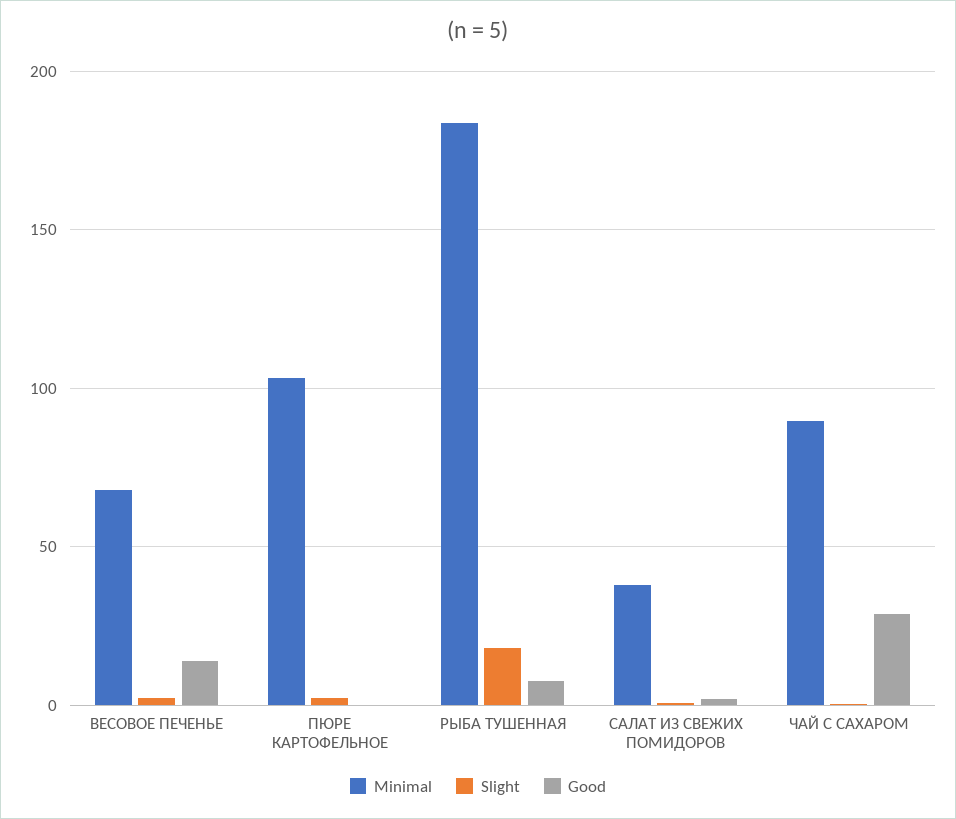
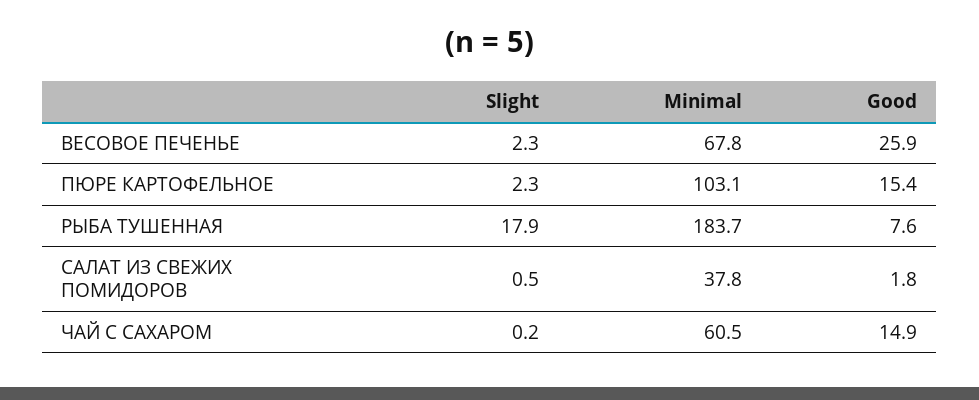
  {
    "Minimal": {
      "ВЕСОВОЕ ПЕЧЕНЬЕ": 67.8,
      "ПЮРЕ КАРТОФЕЛЬНОЕ": 103.1,
      "РЫБА ТУШЕННАЯ": 183.7,
      "САЛАТ ИЗ СВЕЖИХ ПОМИДОРОВ": 37.8,
-     "ЧАЙ С САХАРОМ": 90
+     "ЧАЙ С САХАРОМ": 60.5
    },
    "Slight": {
      "ВЕСОВОЕ ПЕЧЕНЬЕ": 2.3,
      "ПЮРЕ КАРТОФЕЛЬНОЕ": 2.3,
      "РЫБА ТУШЕННАЯ": 17.9,
      "САЛАТ ИЗ СВЕЖИХ ПОМИДОРОВ": 0.5,
      "ЧАЙ С САХАРОМ": 0.2
    },
    "Good": {
-     "ВЕСОВОЕ ПЕЧЕНЬЕ": 15,
+     "ВЕСОВОЕ ПЕЧЕНЬЕ": 25.9,
-     "ПЮРЕ КАРТОФЕЛЬНОЕ": 0,
+     "ПЮРЕ КАРТОФЕЛЬНОЕ": 15.4,
      "РЫБА ТУШЕННАЯ": 7.6,
      "САЛАТ ИЗ СВЕЖИХ ПОМИДОРОВ": 1.8,
-     "ЧАЙ С САХАРОМ": 30
+     "ЧАЙ С САХАРОМ": 14.9
    }
  }

